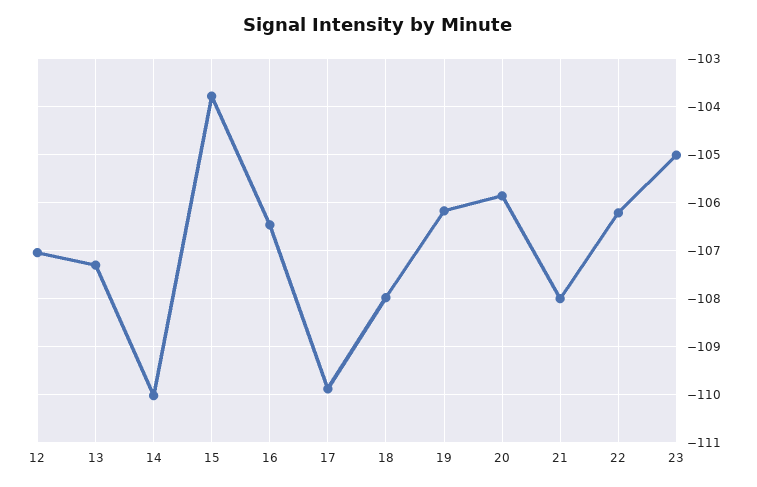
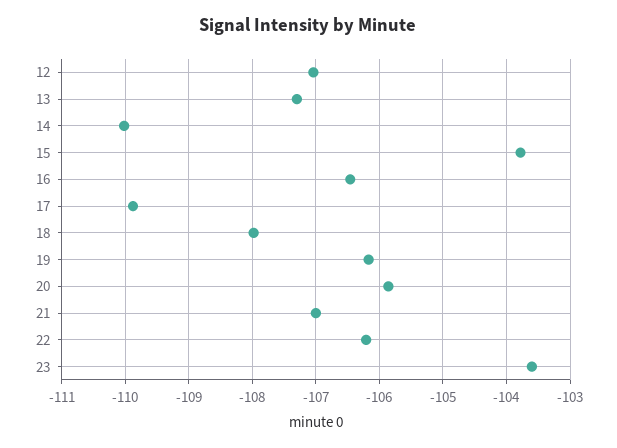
  {
    "12": -107,
    "13": -107.3,
    "14": -110,
    "15": -103.8,
    "16": -106.5,
    "17": -109.9,
    "18": -108,
    "19": -106.2,
    "20": -105.9,
-   "21": -108,
+   "21": -107,
    "22": -106.2,
-   "23": -105
+   "23": -103.6
  }

